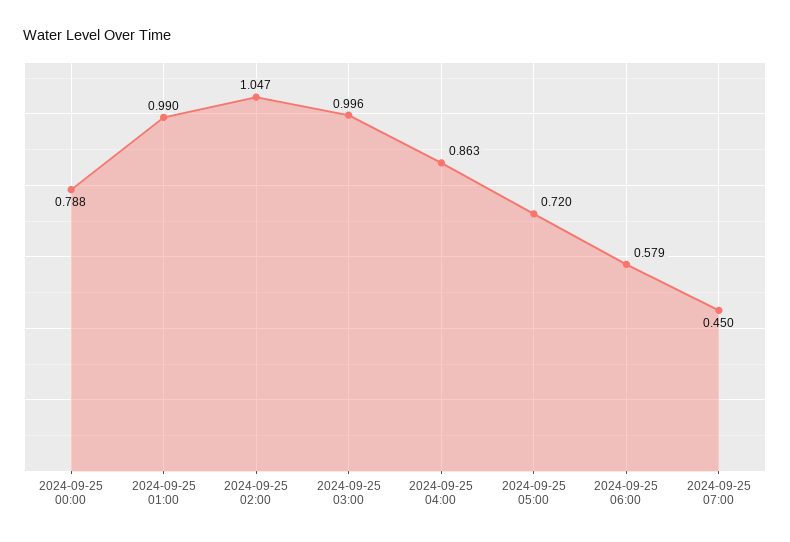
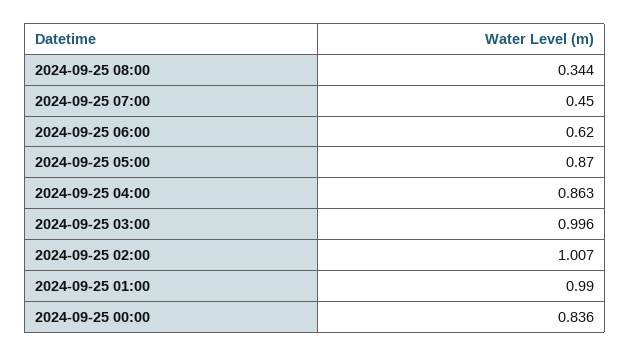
  {
-   "2024-09-25 00:00": 0.788,
+   "2024-09-25 00:00": 0.836,
    "2024-09-25 01:00": 0.99,
-   "2024-09-25 02:00": 1.047,
+   "2024-09-25 02:00": 1.007,
    "2024-09-25 03:00": 0.996,
    "2024-09-25 04:00": 0.863,
-   "2024-09-25 05:00": 0.72,
+   "2024-09-25 05:00": 0.87,
-   "2024-09-25 06:00": 0.579,
+   "2024-09-25 06:00": 0.62,
-   "2024-09-25 07:00": 0.45
+   "2024-09-25 07:00": 0.45,
+   "2024-09-25 08:00": 0.344
  }

